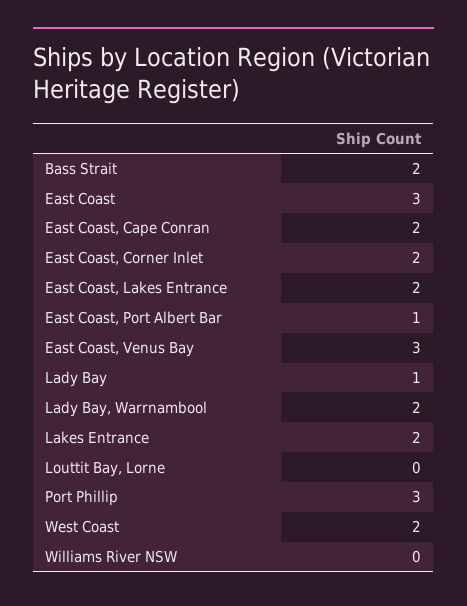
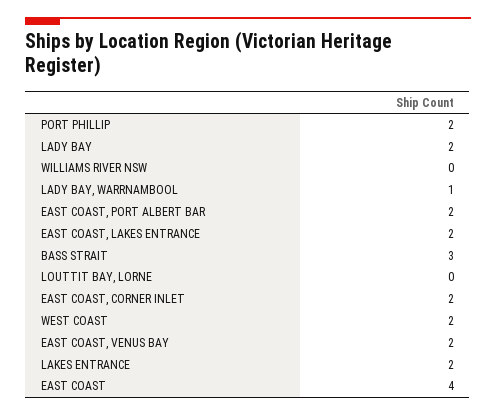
  {
-   "Bass Strait": 2,
+   "Bass Strait": 3,
-   "East Coast": 3,
+   "East Coast": 4,
-   "East Coast, Cape Conran": 2,
    "East Coast, Corner Inlet": 2,
    "East Coast, Lakes Entrance": 2,
-   "East Coast, Port Albert Bar": 1,
+   "East Coast, Port Albert Bar": 2,
-   "East Coast, Venus Bay": 3,
+   "East Coast, Venus Bay": 2,
-   "Lady Bay": 1,
+   "Lady Bay": 2,
-   "Lady Bay, Warrnambool": 2,
+   "Lady Bay, Warrnambool": 1,
    "Lakes Entrance": 2,
    "Louttit Bay, Lorne": 0,
-   "Port Phillip": 3,
+   "Port Phillip": 2,
    "West Coast": 2,
    "Williams River NSW": 0
  }

